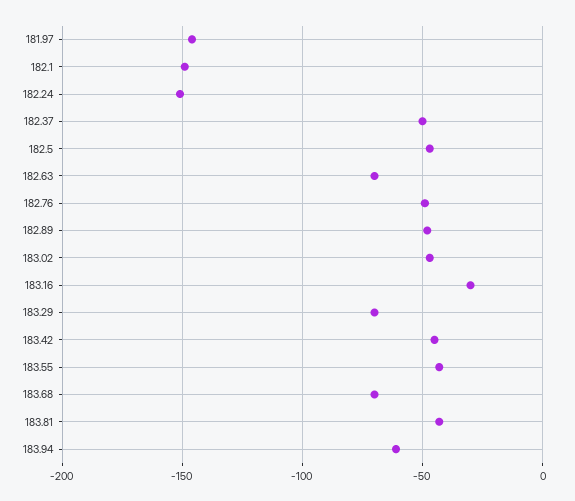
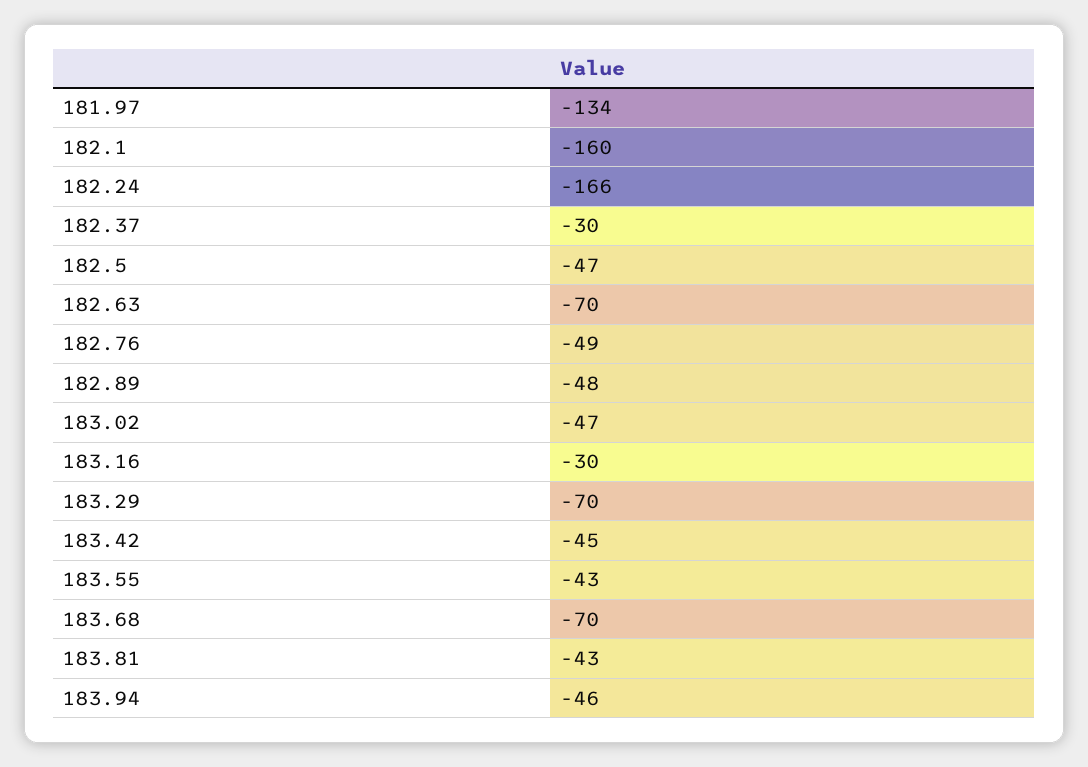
  {
-   "181.97": -145,
+   "181.97": -134,
-   "182.1": -150,
+   "182.1": -160,
-   "182.24": -150,
+   "182.24": -166,
-   "182.37": -50,
+   "182.37": -30,
    "182.5": -47,
    "182.63": -70,
    "182.76": -49,
    "182.89": -48,
    "183.02": -47,
    "183.16": -30,
    "183.29": -70,
    "183.42": -45,
    "183.55": -43,
    "183.68": -70,
    "183.81": -43,
-   "183.94": -60
+   "183.94": -46
  }

